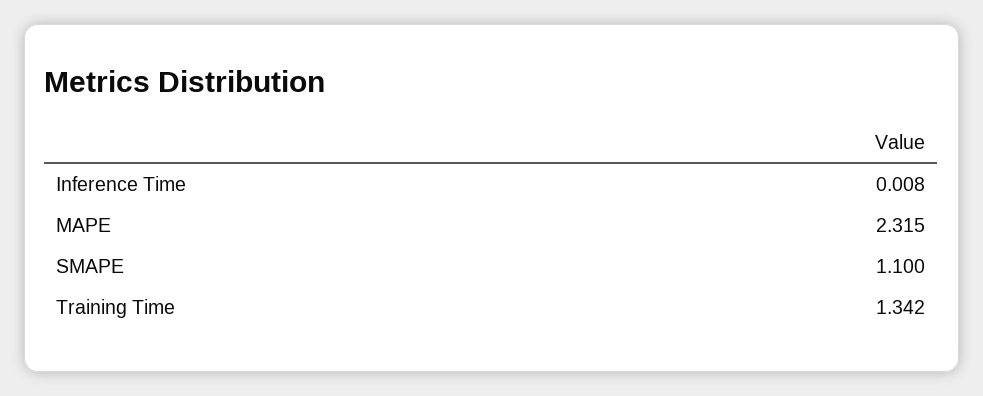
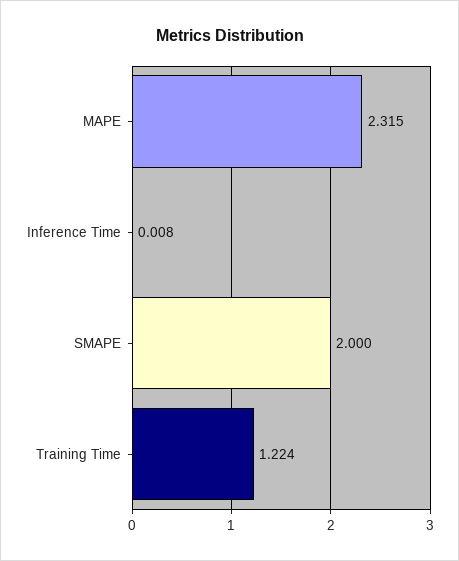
  {
    "Inference Time": 0.008,
    "MAPE": 2.315,
-   "SMAPE": 1.1,
+   "SMAPE": 2,
-   "Training Time": 1.342
+   "Training Time": 1.224
  }

